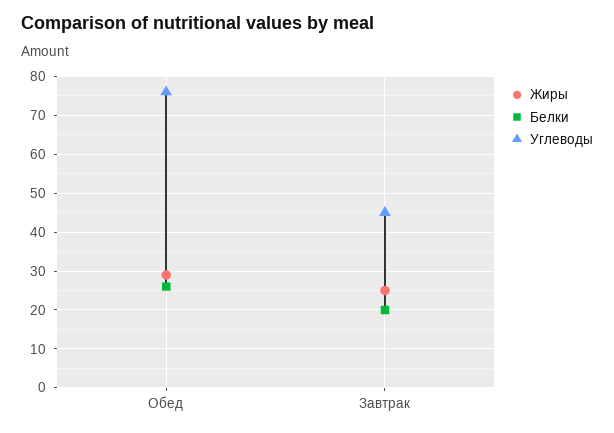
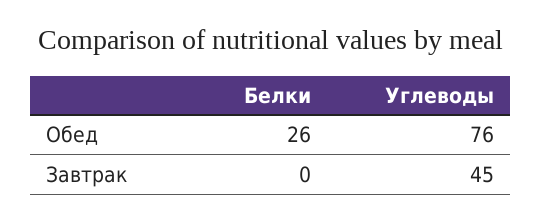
  {
-   "Жиры": {
-     "Обед": 30,
-     "Завтрак": 25
-   },
    "Белки": {
      "Обед": 26,
-     "Завтрак": 20
+     "Завтрак": 0
    },
    "Углеводы": {
      "Обед": 76,
      "Завтрак": 45
    }
  }

